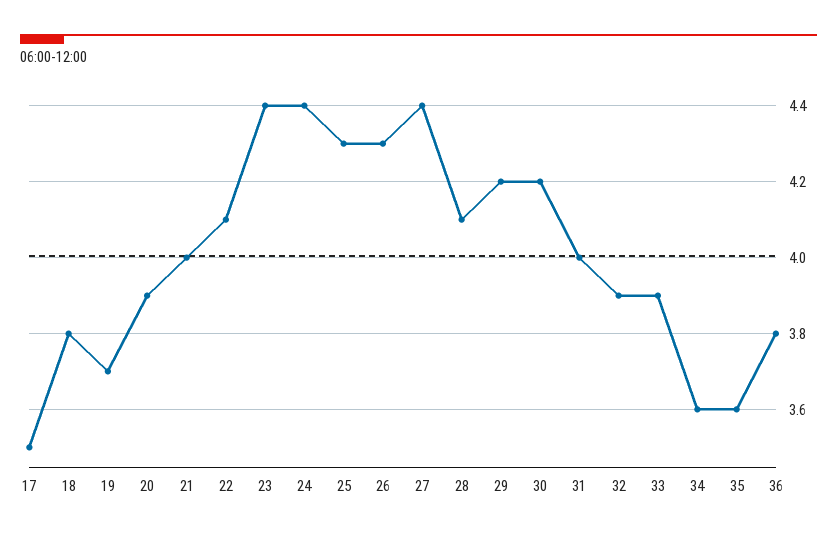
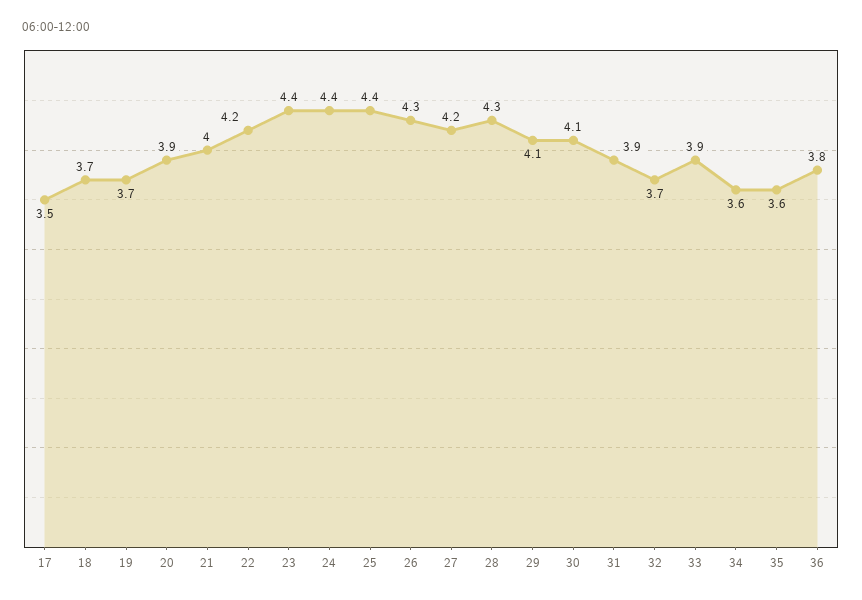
  {
    "17": 3.5,
-   "18": 3.8,
+   "18": 3.7,
    "19": 3.7,
    "20": 3.9,
    "21": 4,
-   "22": 4.1,
+   "22": 4.2,
    "23": 4.4,
    "24": 4.4,
-   "25": 4.3,
+   "25": 4.4,
    "26": 4.3,
-   "27": 4.4,
+   "27": 4.2,
-   "28": 4.1,
+   "28": 4.3,
-   "29": 4.2,
+   "29": 4.1,
-   "30": 4.2,
+   "30": 4.1,
-   "31": 4,
+   "31": 3.9,
-   "32": 3.9,
+   "32": 3.7,
    "33": 3.9,
    "34": 3.6,
    "35": 3.6,
    "36": 3.8
  }

